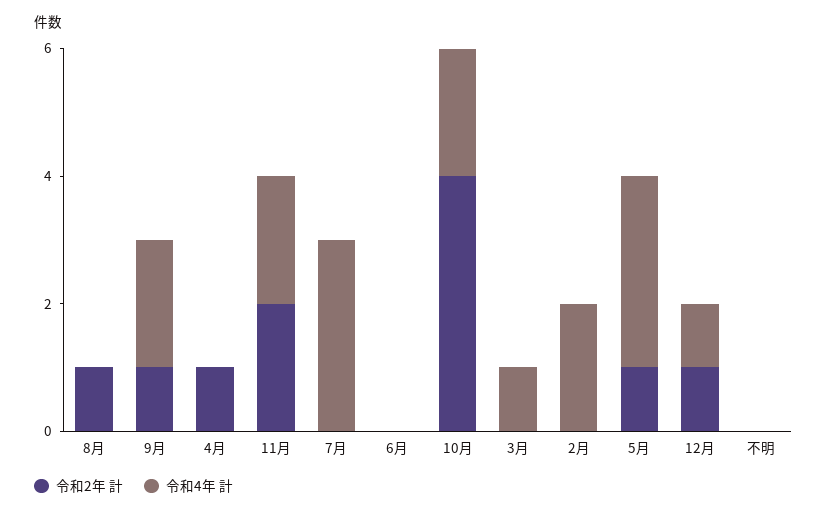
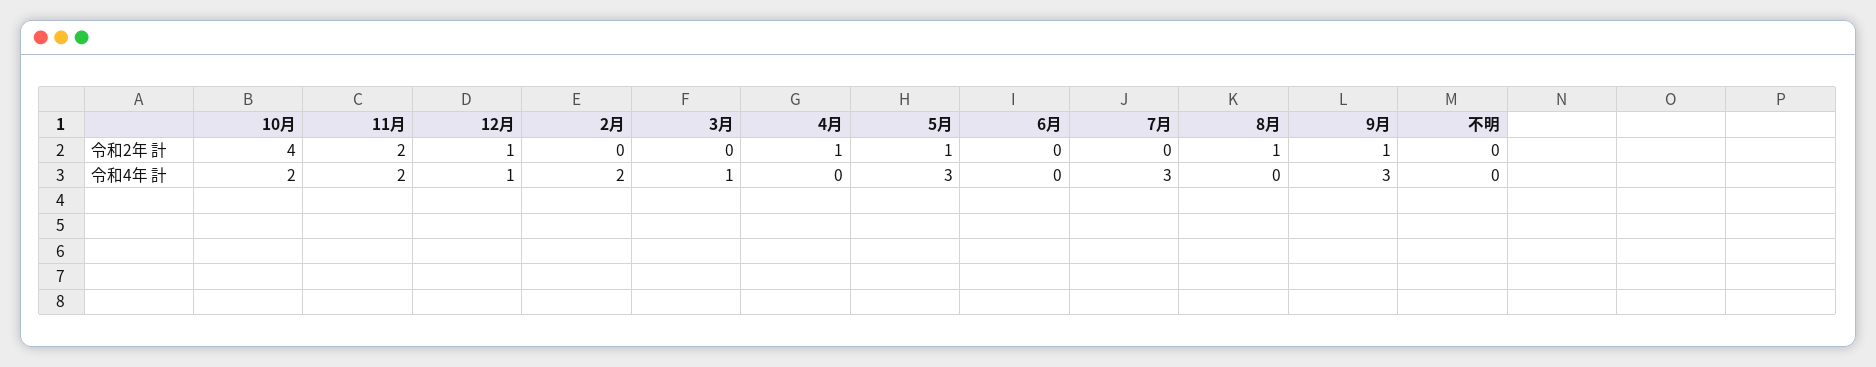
  {
    "令和2年 計": {
      "8月": 1,
      "9月": 1,
      "4月": 1,
      "11月": 2,
      "7月": 0,
      "6月": 0,
      "10月": 4,
      "3月": 0,
      "2月": 0,
      "5月": 1,
      "12月": 1,
      "不明": 0
    },
    "令和4年 計": {
      "8月": 0,
-     "9月": 2,
+     "9月": 3,
      "4月": 0,
      "11月": 2,
      "7月": 3,
      "6月": 0,
      "10月": 2,
      "3月": 1,
      "2月": 2,
      "5月": 3,
      "12月": 1,
      "不明": 0
    }
  }

